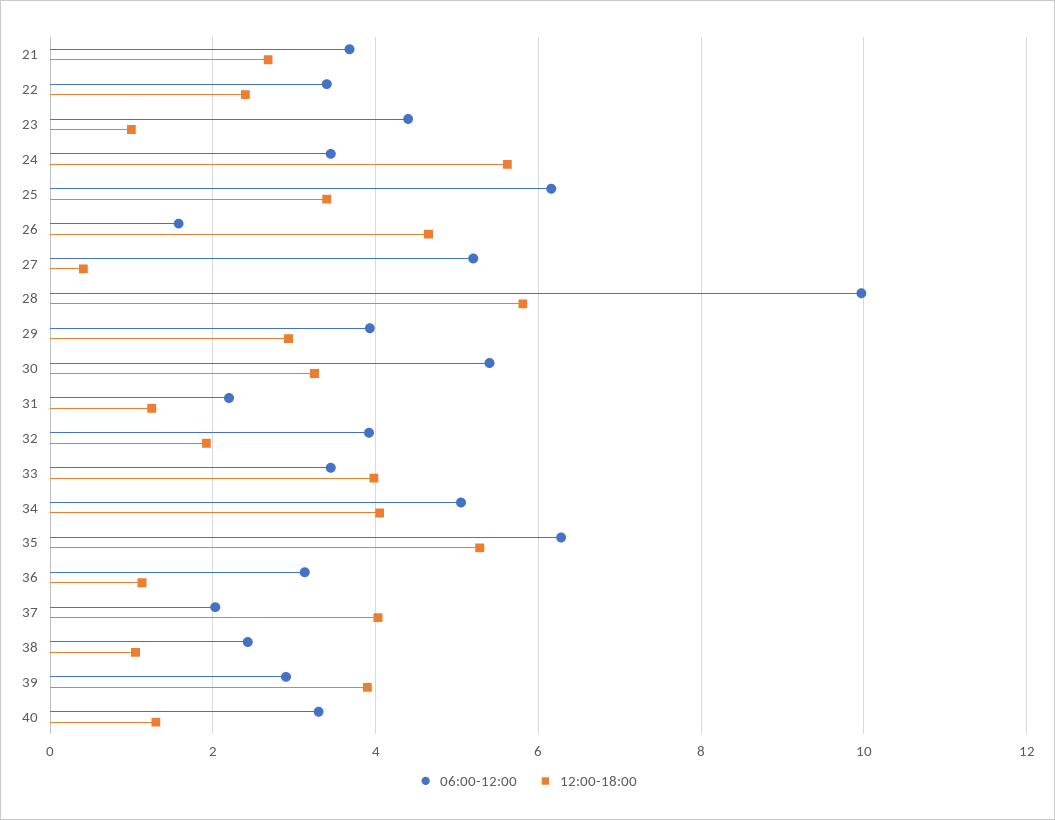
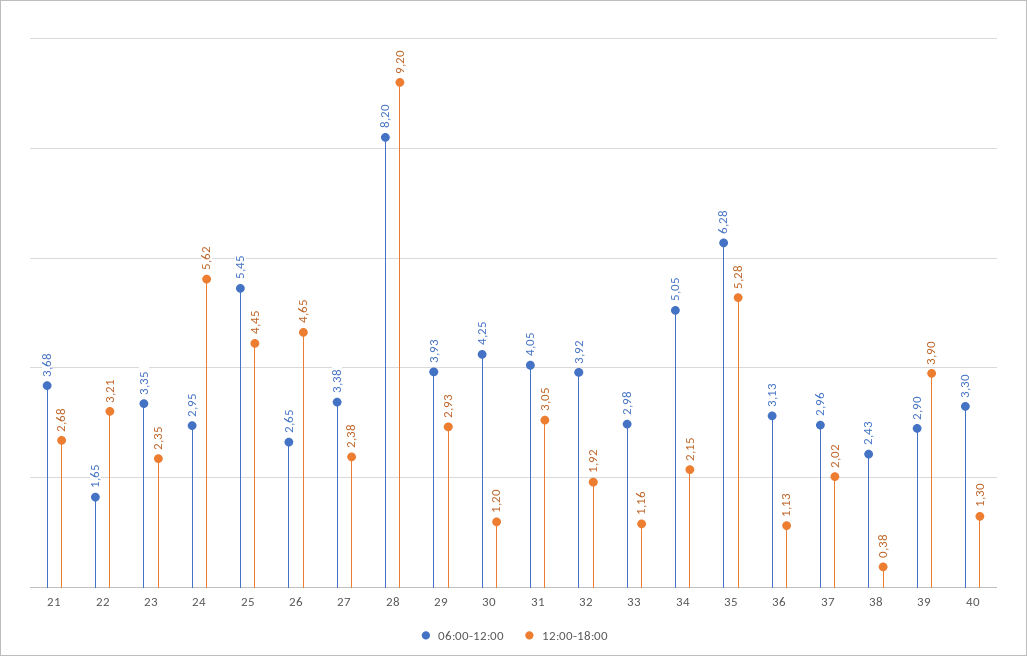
  {
    "06:00-12:00": {
      "21": 3.68,
-     "22": 3.4,
+     "22": 1.65,
-     "23": 4.4,
+     "23": 3.35,
-     "24": 3.4,
+     "24": 2.95,
-     "25": 6.2,
+     "25": 5.45,
-     "26": 1.6,
+     "26": 2.65,
-     "27": 5.2,
+     "27": 3.38,
-     "28": 10,
+     "28": 8.2,
      "29": 3.93,
-     "30": 5.4,
+     "30": 4.25,
-     "31": 2.2,
+     "31": 4.05,
      "32": 3.92,
-     "33": 3.4,
+     "33": 2.98,
      "34": 5.05,
      "35": 6.28,
      "36": 3.13,
-     "37": 2,
+     "37": 2.96,
      "38": 2.43,
      "39": 2.9,
      "40": 3.3
    },
    "12:00-18:00": {
      "21": 2.68,
-     "22": 2.4,
+     "22": 3.21,
-     "23": 1,
+     "23": 2.35,
      "24": 5.62,
-     "25": 3.4,
+     "25": 4.45,
      "26": 4.65,
-     "27": 0.4,
+     "27": 2.38,
-     "28": 5.8,
+     "28": 9.2,
      "29": 2.93,
-     "30": 3.2,
+     "30": 1.2,
-     "31": 1.2,
+     "31": 3.05,
      "32": 1.92,
-     "33": 4,
+     "33": 1.16,
-     "34": 4,
+     "34": 2.15,
      "35": 5.28,
      "36": 1.13,
-     "37": 4,
+     "37": 2.02,
-     "38": 1,
+     "38": 0.38,
      "39": 3.9,
      "40": 1.3
    }
  }

